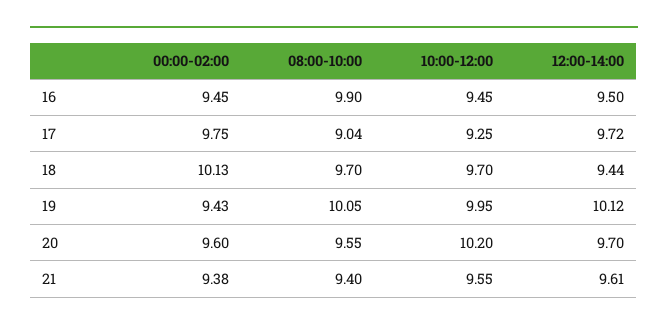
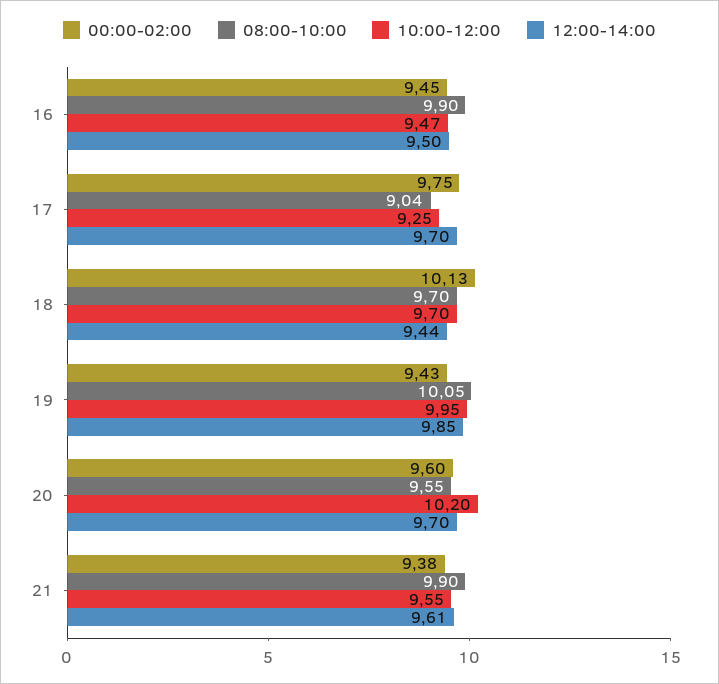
  {
    "00:00-02:00": {
      "16": 9.45,
      "17": 9.75,
      "18": 10.13,
      "19": 9.43,
      "20": 9.6,
      "21": 9.38
    },
    "08:00-10:00": {
      "16": 9.9,
      "17": 9.04,
      "18": 9.7,
      "19": 10.05,
      "20": 9.55,
-     "21": 9.4
+     "21": 9.9
    },
    "10:00-12:00": {
-     "16": 9.45,
+     "16": 9.47,
      "17": 9.25,
      "18": 9.7,
      "19": 9.95,
      "20": 10.2,
      "21": 9.55
    },
    "12:00-14:00": {
      "16": 9.5,
-     "17": 9.72,
+     "17": 9.7,
      "18": 9.44,
-     "19": 10.12,
+     "19": 9.85,
      "20": 9.7,
      "21": 9.61
    }
  }

